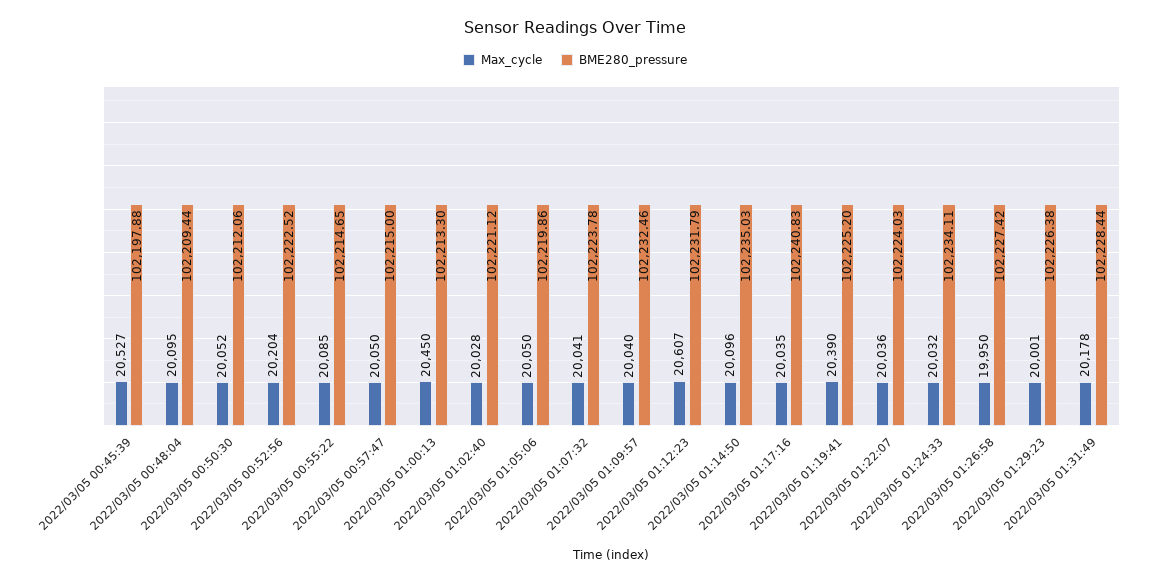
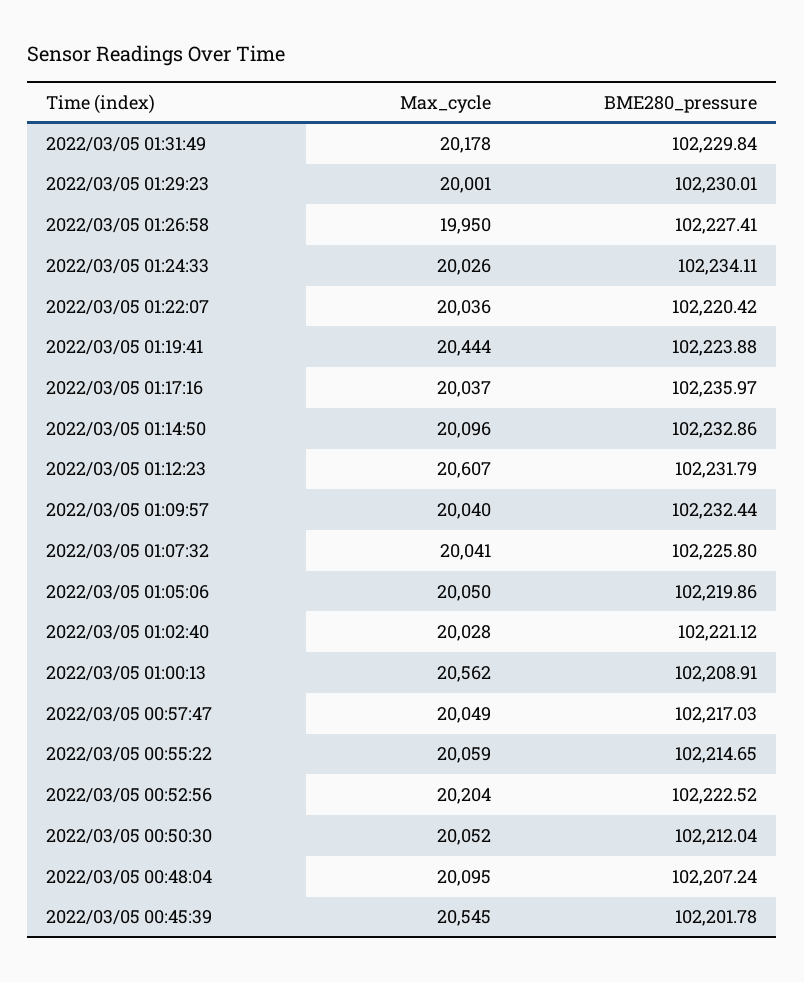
  {
    "Max_cycle": {
-     "2022/03/05 00:45:39": 20527,
+     "2022/03/05 00:45:39": 20545,
      "2022/03/05 00:48:04": 20095,
      "2022/03/05 00:50:30": 20052,
      "2022/03/05 00:52:56": 20204,
-     "2022/03/05 00:55:22": 20085,
+     "2022/03/05 00:55:22": 20059,
-     "2022/03/05 00:57:47": 20050,
+     "2022/03/05 00:57:47": 20049,
-     "2022/03/05 01:00:13": 20450,
+     "2022/03/05 01:00:13": 20562,
      "2022/03/05 01:02:40": 20028,
      "2022/03/05 01:05:06": 20050,
      "2022/03/05 01:07:32": 20041,
      "2022/03/05 01:09:57": 20040,
      "2022/03/05 01:12:23": 20607,
      "2022/03/05 01:14:50": 20096,
-     "2022/03/05 01:17:16": 20035,
+     "2022/03/05 01:17:16": 20037,
-     "2022/03/05 01:19:41": 20390,
+     "2022/03/05 01:19:41": 20444,
      "2022/03/05 01:22:07": 20036,
-     "2022/03/05 01:24:33": 20032,
+     "2022/03/05 01:24:33": 20026,
      "2022/03/05 01:26:58": 19950,
      "2022/03/05 01:29:23": 20001,
      "2022/03/05 01:31:49": 20178
    },
    "BME280_pressure": {
-     "2022/03/05 00:45:39": 102197.88,
+     "2022/03/05 00:45:39": 102201.78,
-     "2022/03/05 00:48:04": 102209.44,
+     "2022/03/05 00:48:04": 102207.24,
-     "2022/03/05 00:50:30": 102212.06,
+     "2022/03/05 00:50:30": 102212.04,
      "2022/03/05 00:52:56": 102222.52,
      "2022/03/05 00:55:22": 102214.65,
-     "2022/03/05 00:57:47": 102215,
+     "2022/03/05 00:57:47": 102217.03,
-     "2022/03/05 01:00:13": 102213.3,
+     "2022/03/05 01:00:13": 102208.91,
      "2022/03/05 01:02:40": 102221.12,
      "2022/03/05 01:05:06": 102219.86,
-     "2022/03/05 01:07:32": 102223.78,
+     "2022/03/05 01:07:32": 102225.8,
-     "2022/03/05 01:09:57": 102232.46,
+     "2022/03/05 01:09:57": 102232.44,
      "2022/03/05 01:12:23": 102231.79,
-     "2022/03/05 01:14:50": 102235.03,
+     "2022/03/05 01:14:50": 102232.86,
-     "2022/03/05 01:17:16": 102240.83,
+     "2022/03/05 01:17:16": 102235.97,
-     "2022/03/05 01:19:41": 102225.2,
+     "2022/03/05 01:19:41": 102223.88,
-     "2022/03/05 01:22:07": 102224.03,
+     "2022/03/05 01:22:07": 102220.42,
      "2022/03/05 01:24:33": 102234.11,
-     "2022/03/05 01:26:58": 102227.42,
+     "2022/03/05 01:26:58": 102227.41,
-     "2022/03/05 01:29:23": 102226.38,
+     "2022/03/05 01:29:23": 102230.01,
-     "2022/03/05 01:31:49": 102228.44
+     "2022/03/05 01:31:49": 102229.84
    }
  }

